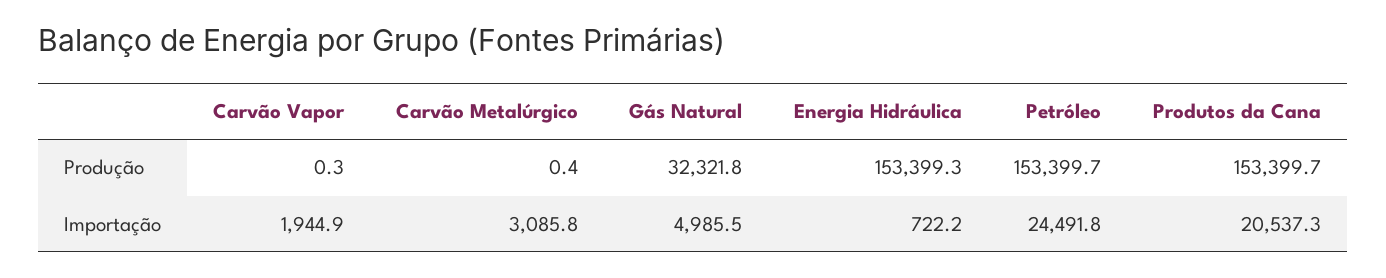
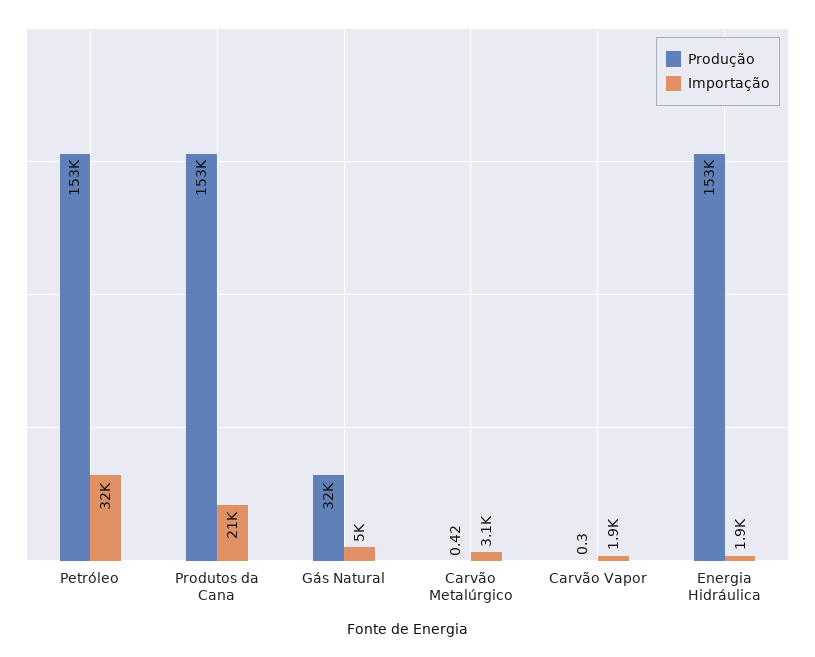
  {
    "Produção": {
      "Carvão Vapor": 0.3,
      "Carvão Metalúrgico": 0.42,
      "Gás Natural": 32321.8,
      "Energia Hidráulica": 153399.3,
      "Petróleo": 153399.7,
      "Produtos da Cana": 153399.7
    },
    "Importação": {
      "Carvão Vapor": 1944.9,
      "Carvão Metalúrgico": 3085.8,
      "Gás Natural": 4985.5,
-     "Energia Hidráulica": 722.2,
+     "Energia Hidráulica": 1900,
-     "Petróleo": 24491.8,
+     "Petróleo": 32000,
      "Produtos da Cana": 20537.3
    }
  }

